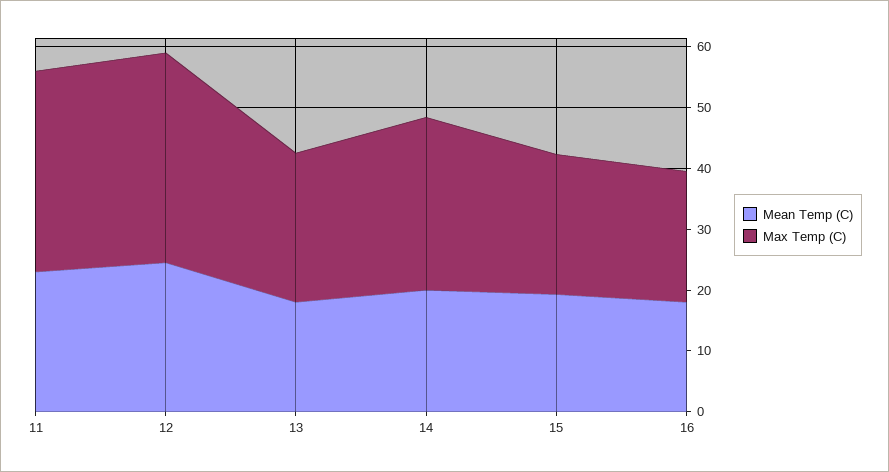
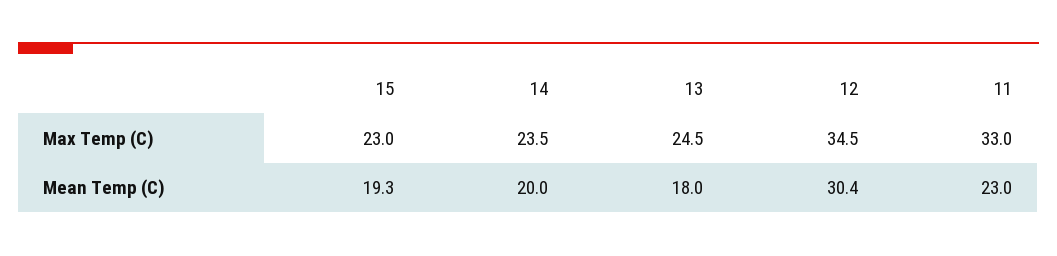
  {
    "Mean Temp (C)": {
      "11": 23,
-     "12": 24,
+     "12": 30.4,
      "13": 18,
      "14": 20,
-     "15": 19.3,
+     "15": 19.3
-     "16": 18
    },
    "Max Temp (C)": {
      "11": 33,
      "12": 34.5,
      "13": 24.5,
-     "14": 28,
+     "14": 23.5,
-     "15": 23,
+     "15": 23
-     "16": 22
    }
  }

